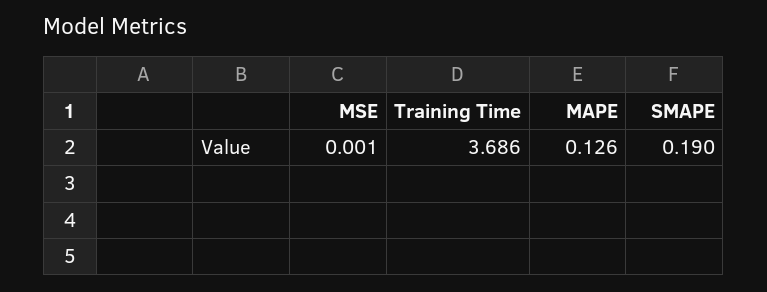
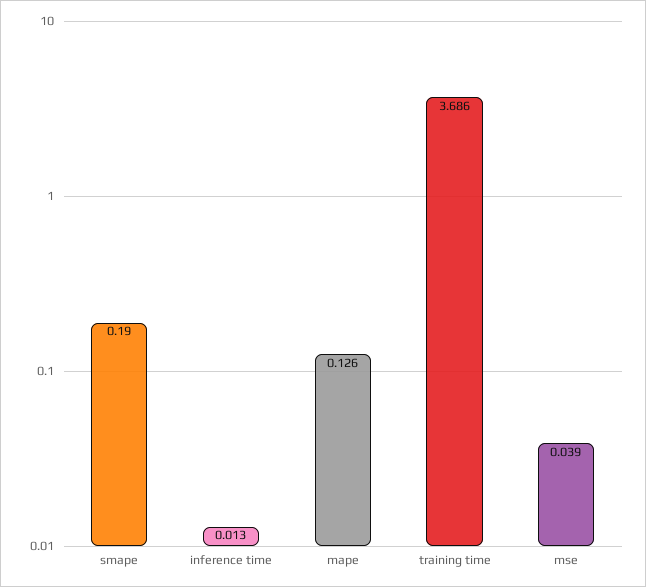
  {
-   "MSE": 0.001,
+   "MSE": 0.039,
    "Training Time": 3.686,
    "MAPE": 0.126,
-   "SMAPE": 0.19
+   "SMAPE": 0.19,
+   "inference time": 0.013
  }

